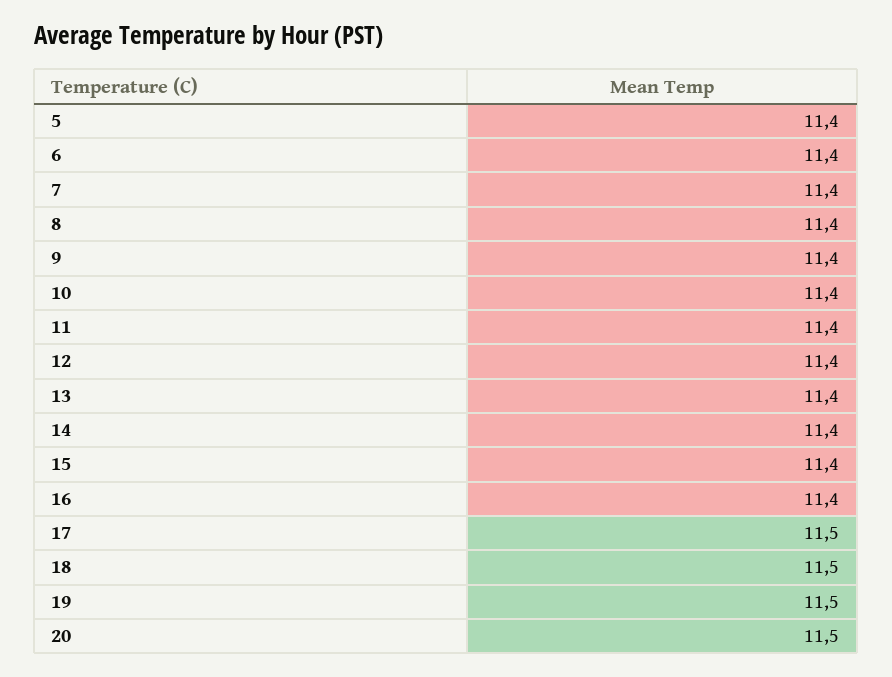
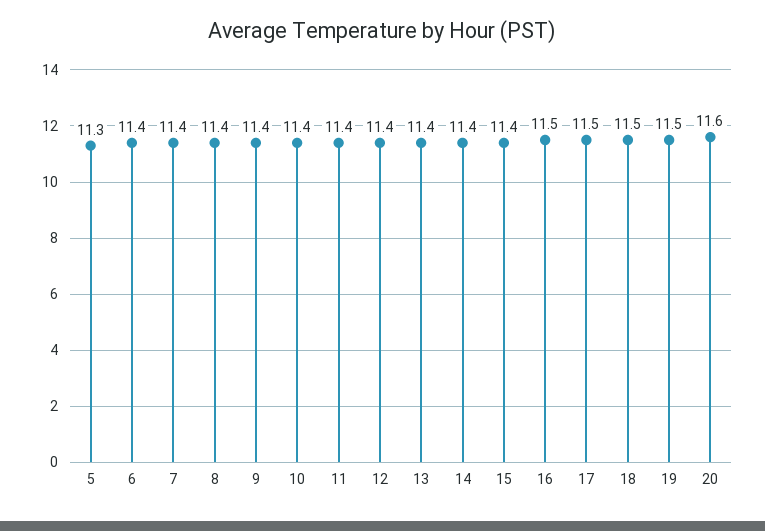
  {
-   "5": 11.4,
+   "5": 11.3,
    "6": 11.4,
    "7": 11.4,
    "8": 11.4,
    "9": 11.4,
    "10": 11.4,
    "11": 11.4,
    "12": 11.4,
    "13": 11.4,
    "14": 11.4,
    "15": 11.4,
-   "16": 11.4,
+   "16": 11.5,
    "17": 11.5,
    "18": 11.5,
    "19": 11.5,
-   "20": 11.5
+   "20": 11.6
  }

